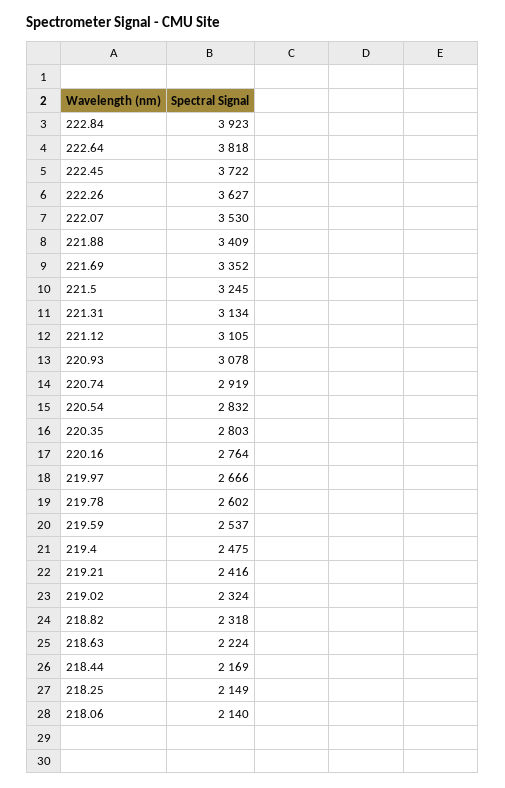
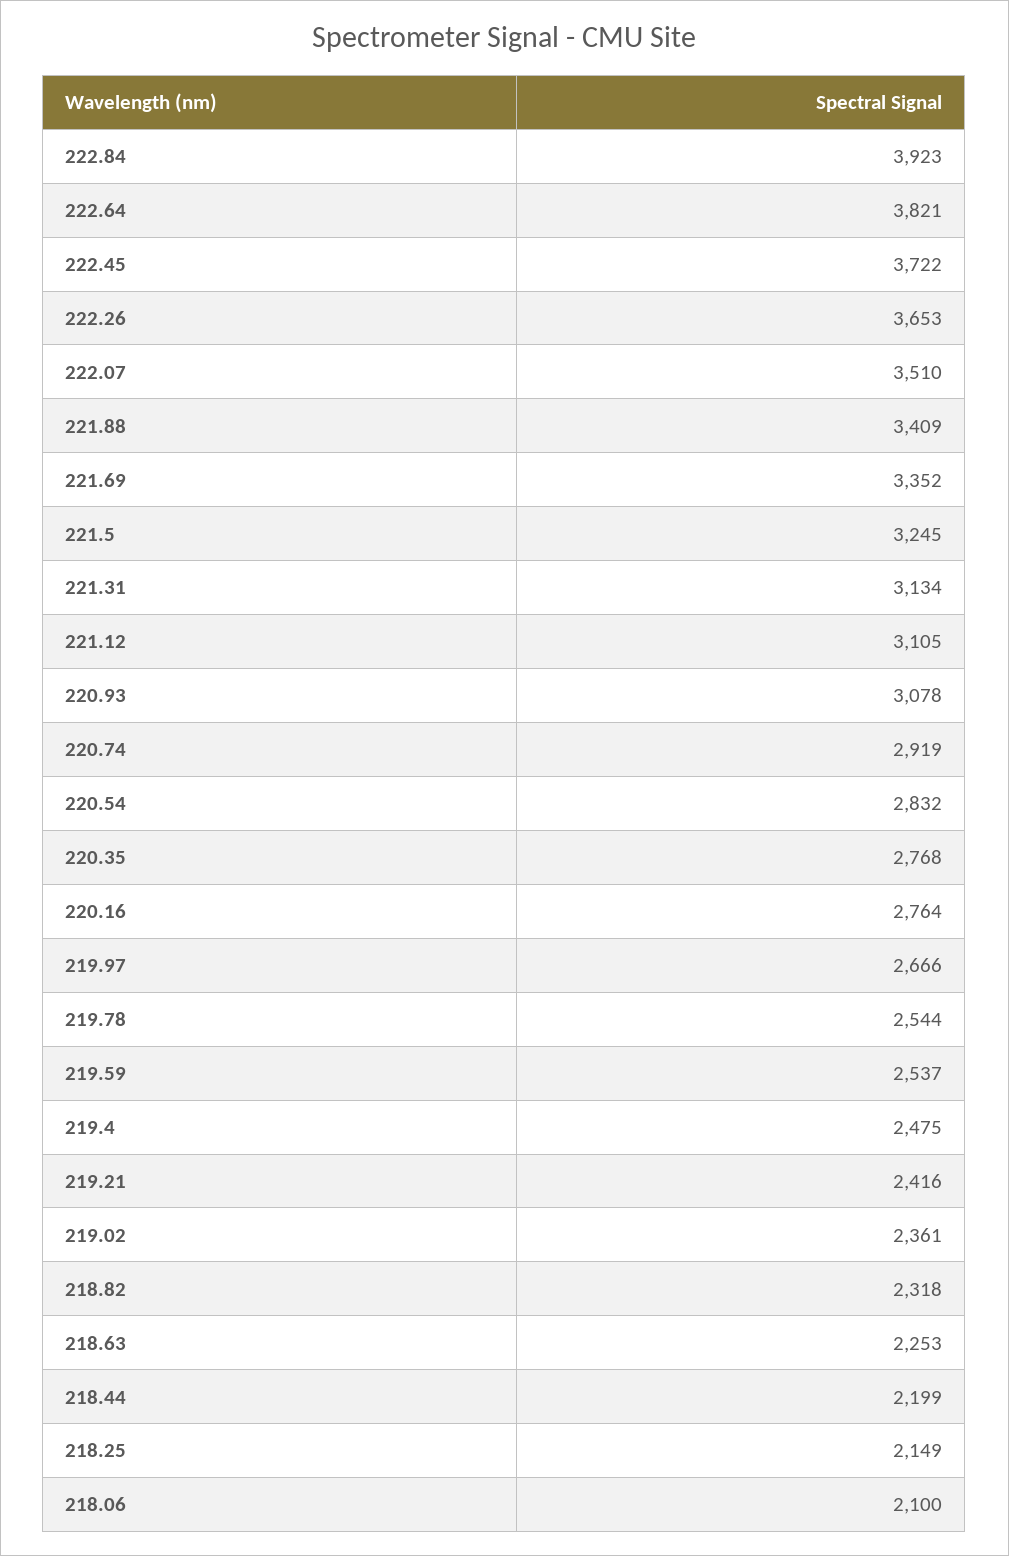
  {
    "222.84": 3923,
-   "222.64": 3818,
+   "222.64": 3821,
    "222.45": 3722,
-   "222.26": 3627,
+   "222.26": 3653,
-   "222.07": 3530,
+   "222.07": 3510,
    "221.88": 3409,
    "221.69": 3352,
    "221.5": 3245,
    "221.31": 3134,
    "221.12": 3105,
    "220.93": 3078,
    "220.74": 2919,
    "220.54": 2832,
-   "220.35": 2803,
+   "220.35": 2768,
    "220.16": 2764,
    "219.97": 2666,
-   "219.78": 2602,
+   "219.78": 2544,
    "219.59": 2537,
    "219.4": 2475,
    "219.21": 2416,
-   "219.02": 2324,
+   "219.02": 2361,
    "218.82": 2318,
-   "218.63": 2224,
+   "218.63": 2253,
-   "218.44": 2169,
+   "218.44": 2199,
    "218.25": 2149,
-   "218.06": 2140
+   "218.06": 2100
  }

